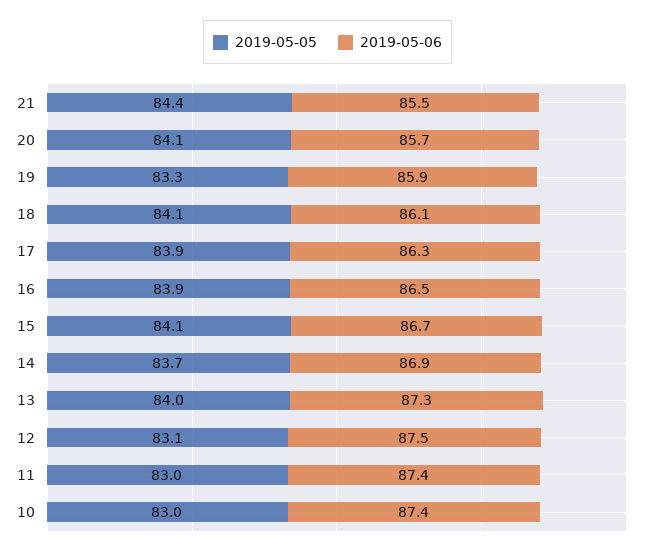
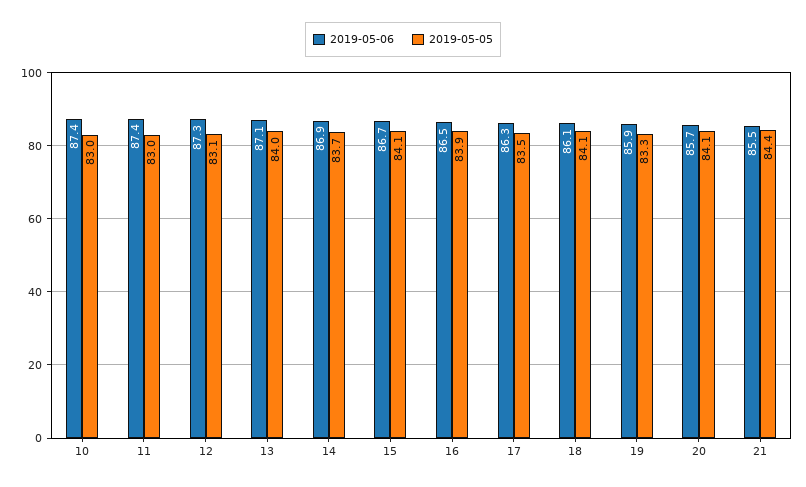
  {
    "2019-05-05": {
      "21": 84.4,
      "20": 84.1,
      "19": 83.3,
      "18": 84.1,
-     "17": 83.9,
+     "17": 83.5,
      "16": 83.9,
      "15": 84.1,
      "14": 83.7,
      "13": 84,
      "12": 83.1,
      "11": 83,
      "10": 83
    },
    "2019-05-06": {
      "21": 85.5,
      "20": 85.7,
      "19": 85.9,
      "18": 86.1,
      "17": 86.3,
      "16": 86.5,
      "15": 86.7,
      "14": 86.9,
-     "13": 87.3,
+     "13": 87.1,
-     "12": 87.5,
+     "12": 87.3,
      "11": 87.4,
      "10": 87.4
    }
  }

